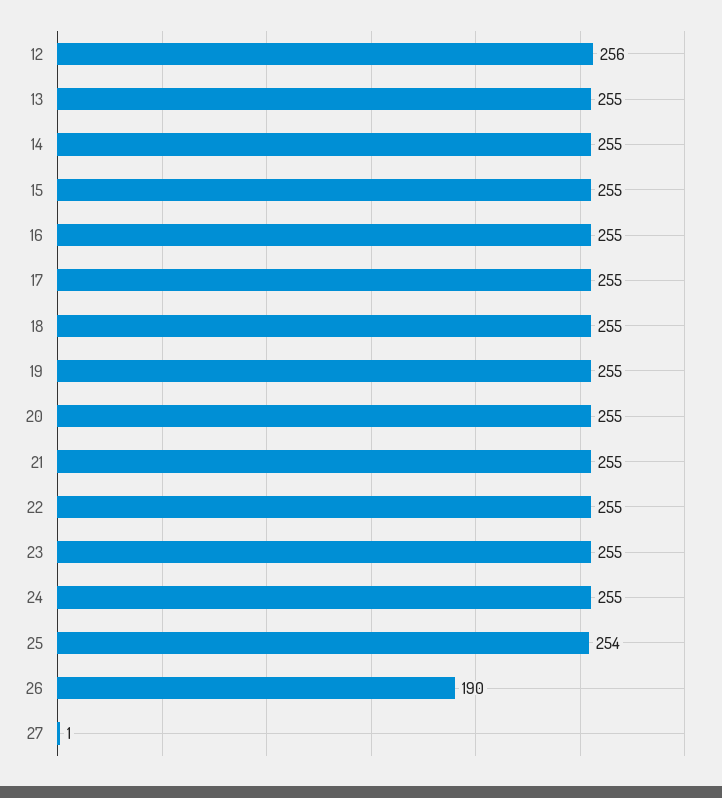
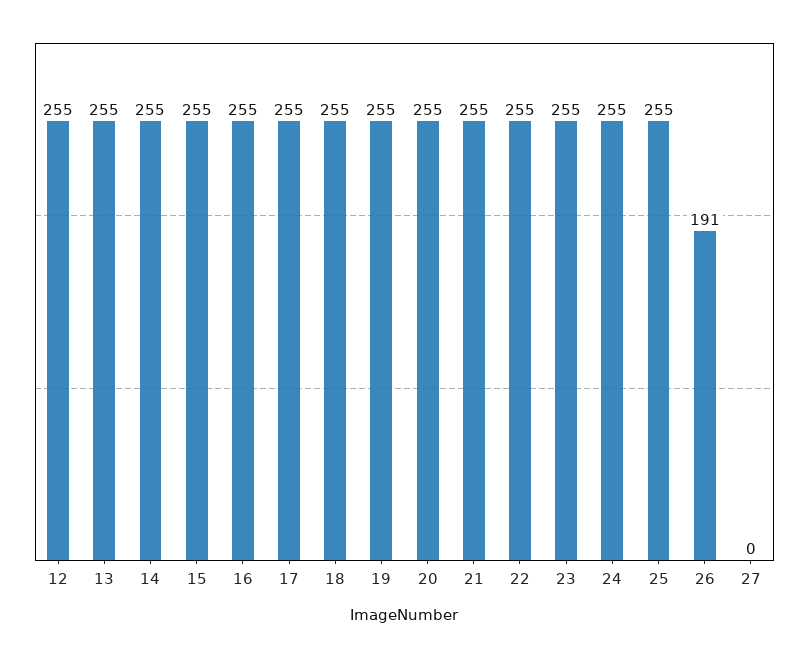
  {
-   "12": 256,
+   "12": 255,
    "13": 255,
    "14": 255,
    "15": 255,
    "16": 255,
    "17": 255,
    "18": 255,
    "19": 255,
    "20": 255,
    "21": 255,
    "22": 255,
    "23": 255,
    "24": 255,
-   "25": 254,
+   "25": 255,
-   "26": 190,
+   "26": 191,
-   "27": 1
+   "27": 0
  }

